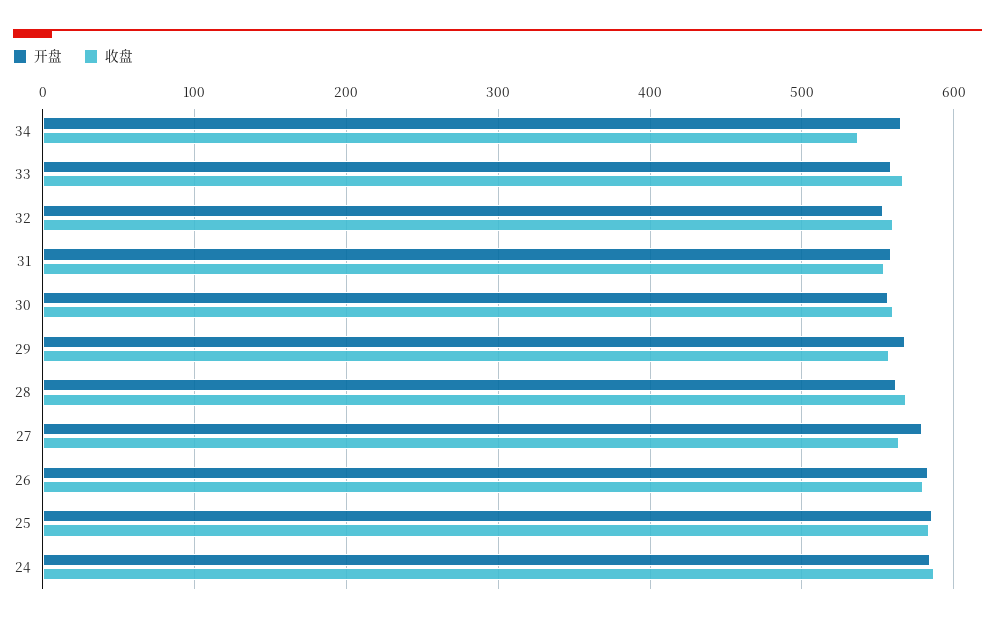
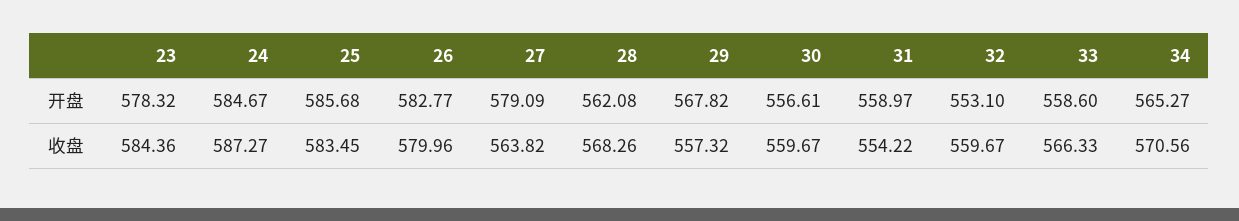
  {
    "开盘": {
      "34": 565.27,
      "33": 558.6,
      "32": 553.1,
      "31": 558.97,
      "30": 556.61,
      "29": 567.82,
      "28": 562.08,
      "27": 579.09,
      "26": 582.77,
      "25": 585.68,
-     "24": 584.67
+     "24": 584.67,
+     "23": 578.32
    },
    "收盘": {
-     "34": 540,
+     "34": 570.56,
      "33": 566.33,
      "32": 559.67,
      "31": 554.22,
      "30": 559.67,
      "29": 557.32,
      "28": 568.26,
      "27": 563.82,
      "26": 579.96,
      "25": 583.45,
-     "24": 587.27
+     "24": 587.27,
+     "23": 584.36
    }
  }

